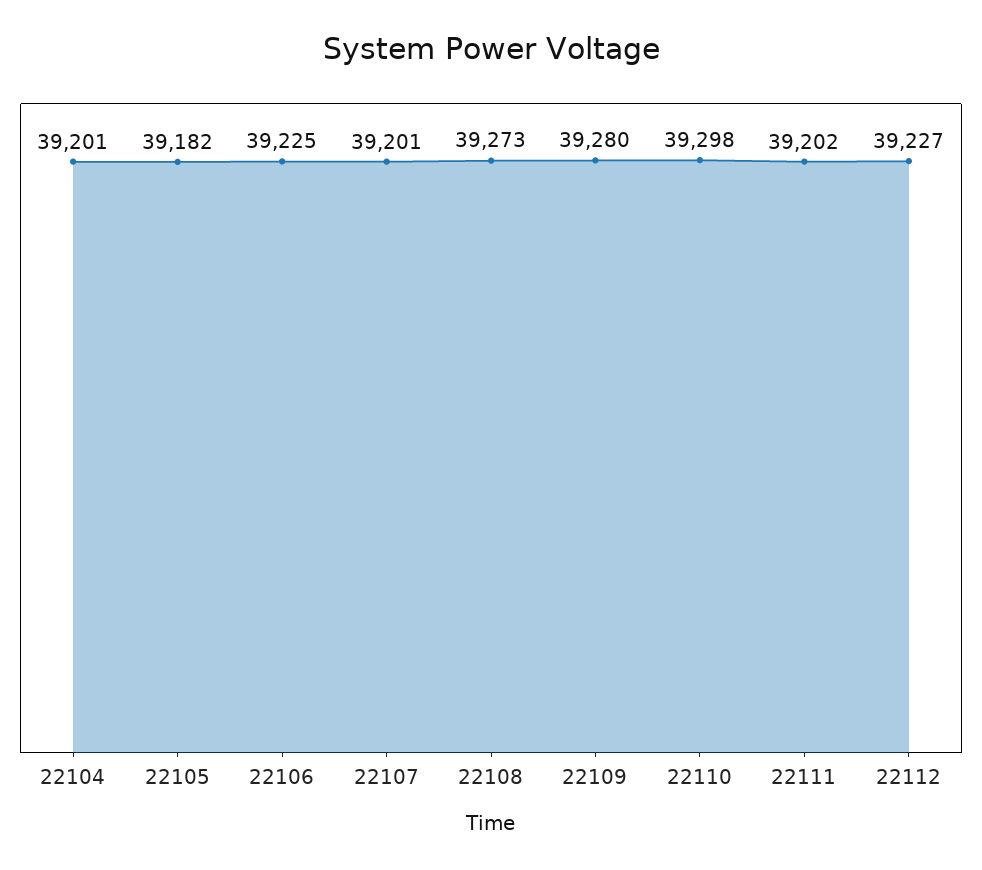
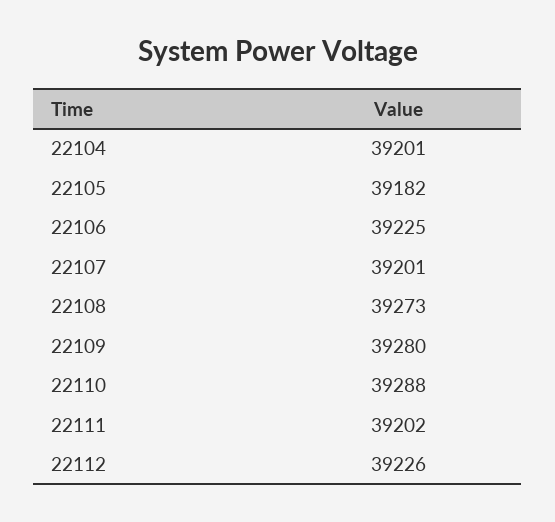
  {
    "22104": 39201,
    "22105": 39182,
    "22106": 39225,
    "22107": 39201,
    "22108": 39273,
    "22109": 39280,
-   "22110": 39298,
+   "22110": 39288,
    "22111": 39202,
-   "22112": 39227
+   "22112": 39226
  }

